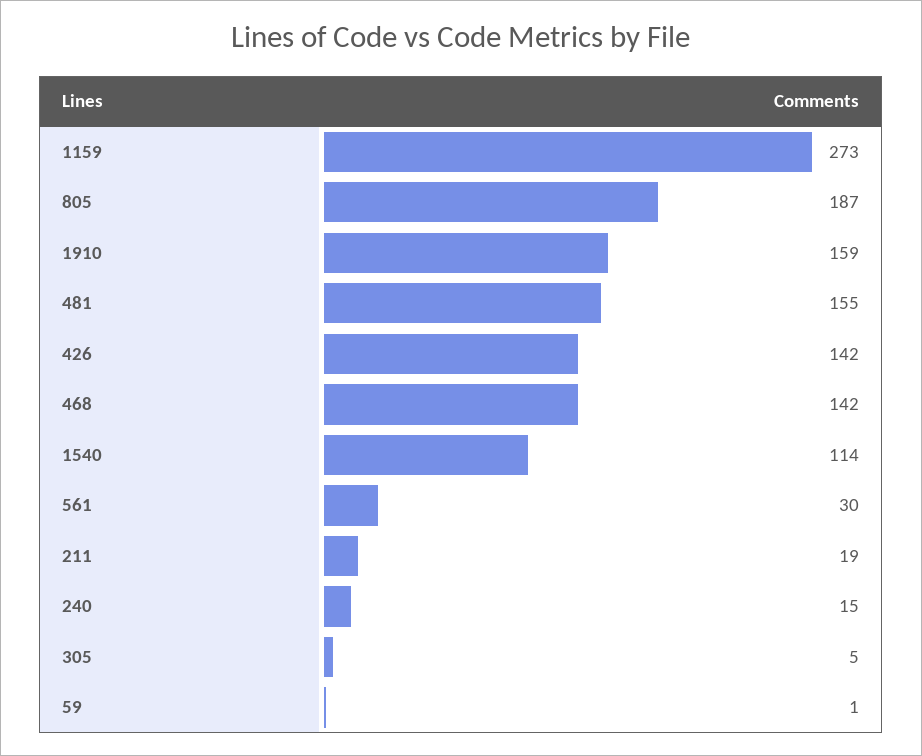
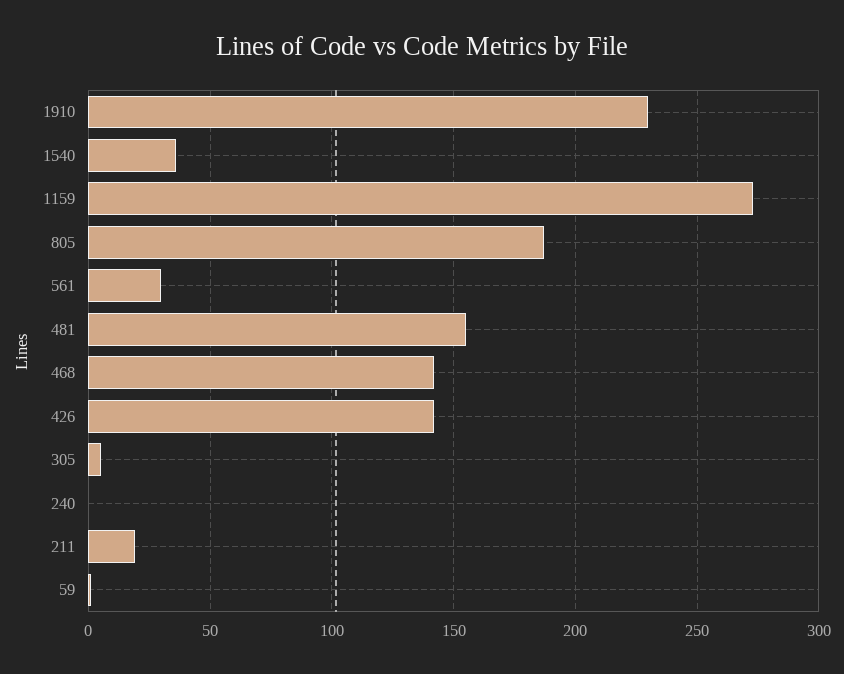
  {
    "1159": 273,
    "805": 187,
-   "1910": 159,
+   "1910": 230,
    "481": 155,
    "426": 142,
    "468": 142,
-   "1540": 114,
+   "1540": 35,
    "561": 30,
    "211": 19,
-   "240": 15,
+   "240": 0,
    "305": 5,
    "59": 1
  }

